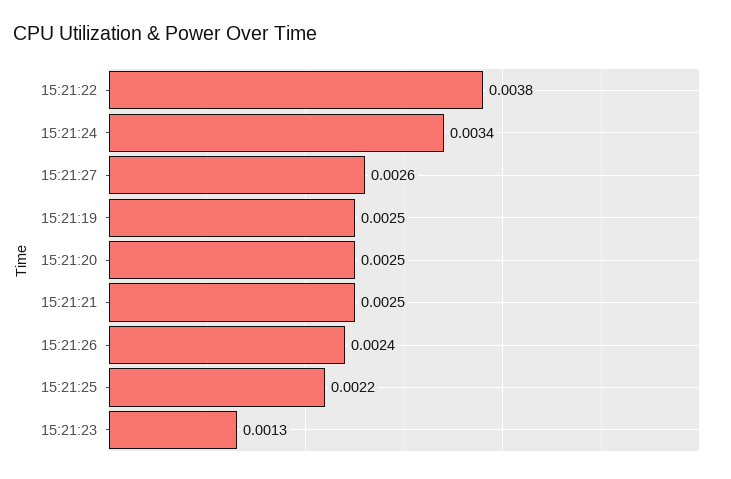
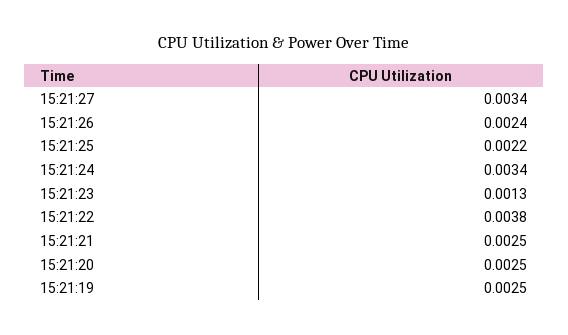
  {
    "15:21:22": 0.0038,
    "15:21:24": 0.0034,
-   "15:21:27": 0.0026,
+   "15:21:27": 0.0034,
    "15:21:19": 0.0025,
    "15:21:20": 0.0025,
    "15:21:21": 0.0025,
    "15:21:26": 0.0024,
    "15:21:25": 0.0022,
    "15:21:23": 0.0013
  }

